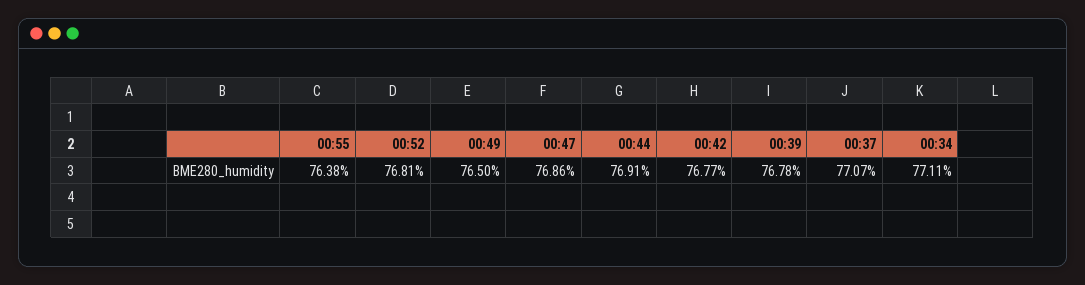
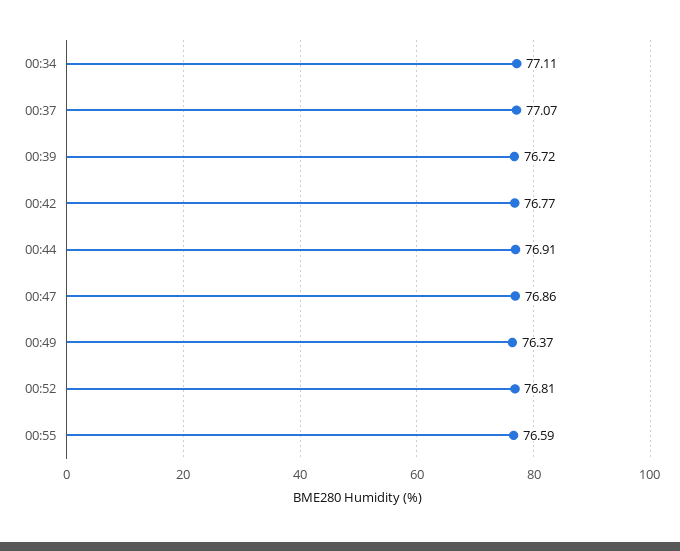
  {
-   "00:55": 76.38,
+   "00:55": 76.59,
    "00:52": 76.81,
-   "00:49": 76.5,
+   "00:49": 76.37,
    "00:47": 76.86,
    "00:44": 76.91,
    "00:42": 76.77,
-   "00:39": 76.78,
+   "00:39": 76.72,
    "00:37": 77.07,
    "00:34": 77.11
  }

